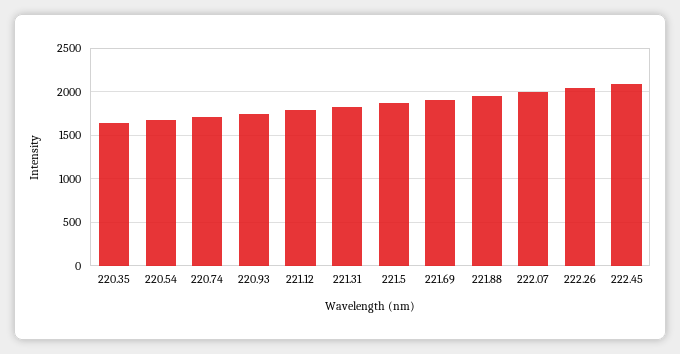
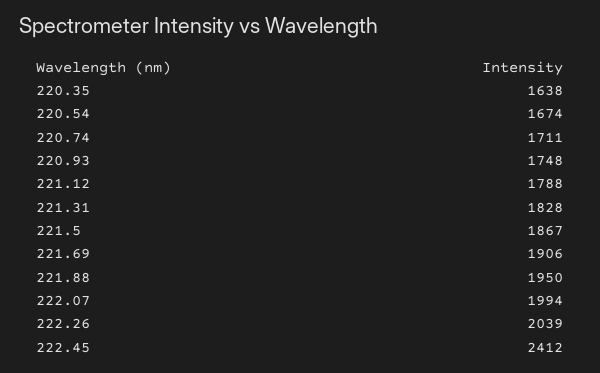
  {
    "220.35": 1638,
    "220.54": 1674,
    "220.74": 1711,
    "220.93": 1748,
    "221.12": 1788,
    "221.31": 1828,
    "221.5": 1867,
    "221.69": 1906,
    "221.88": 1950,
    "222.07": 1994,
    "222.26": 2039,
-   "222.45": 2100
+   "222.45": 2412
  }

